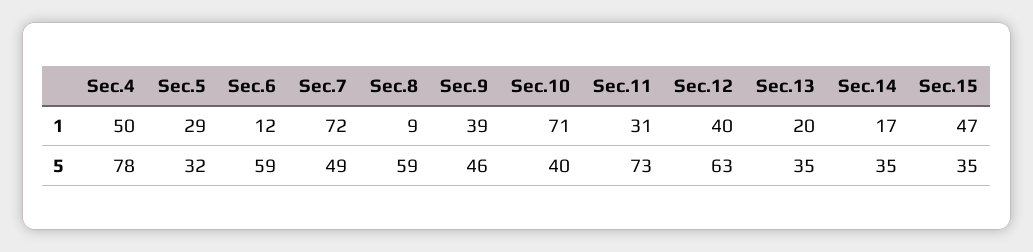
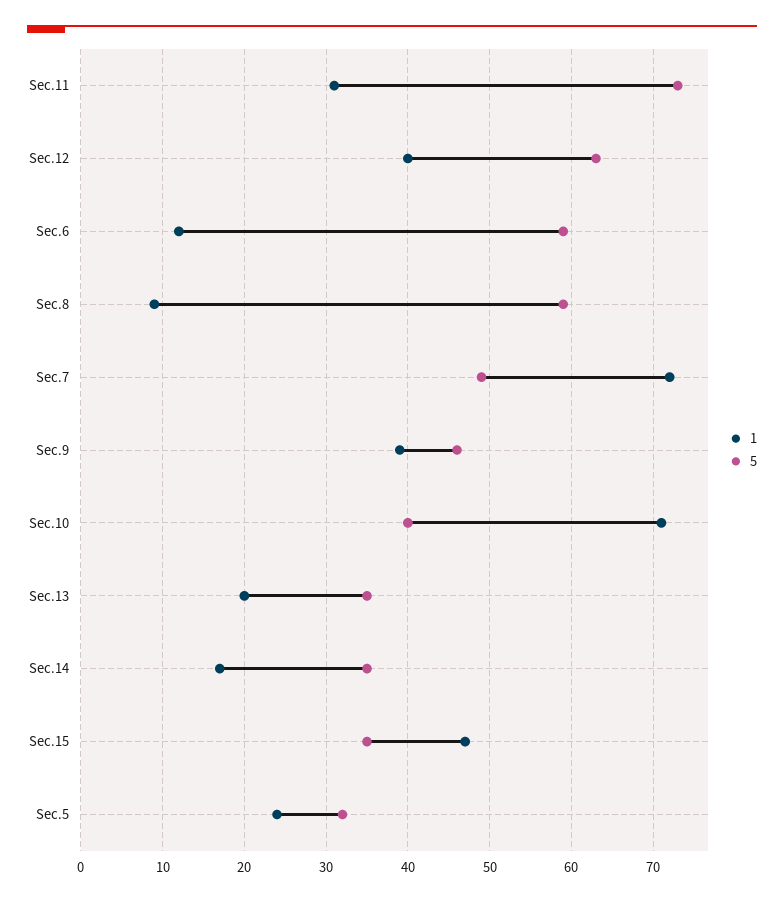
  {
    "1": {
-     "Sec.4": 50,
-     "Sec.5": 29,
+     "Sec.5": 24,
      "Sec.6": 12,
      "Sec.7": 72,
      "Sec.8": 9,
      "Sec.9": 39,
      "Sec.10": 71,
      "Sec.11": 31,
      "Sec.12": 40,
      "Sec.13": 20,
      "Sec.14": 17,
      "Sec.15": 47
    },
    "5": {
-     "Sec.4": 78,
      "Sec.5": 32,
      "Sec.6": 59,
      "Sec.7": 49,
      "Sec.8": 59,
      "Sec.9": 46,
      "Sec.10": 40,
      "Sec.11": 73,
      "Sec.12": 63,
      "Sec.13": 35,
      "Sec.14": 35,
      "Sec.15": 35
    }
  }

